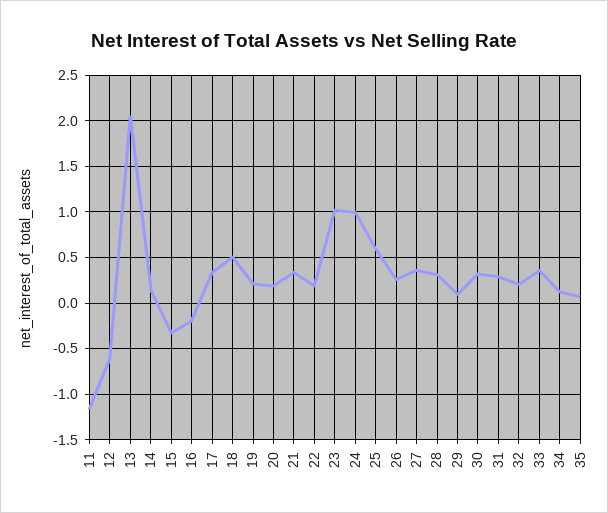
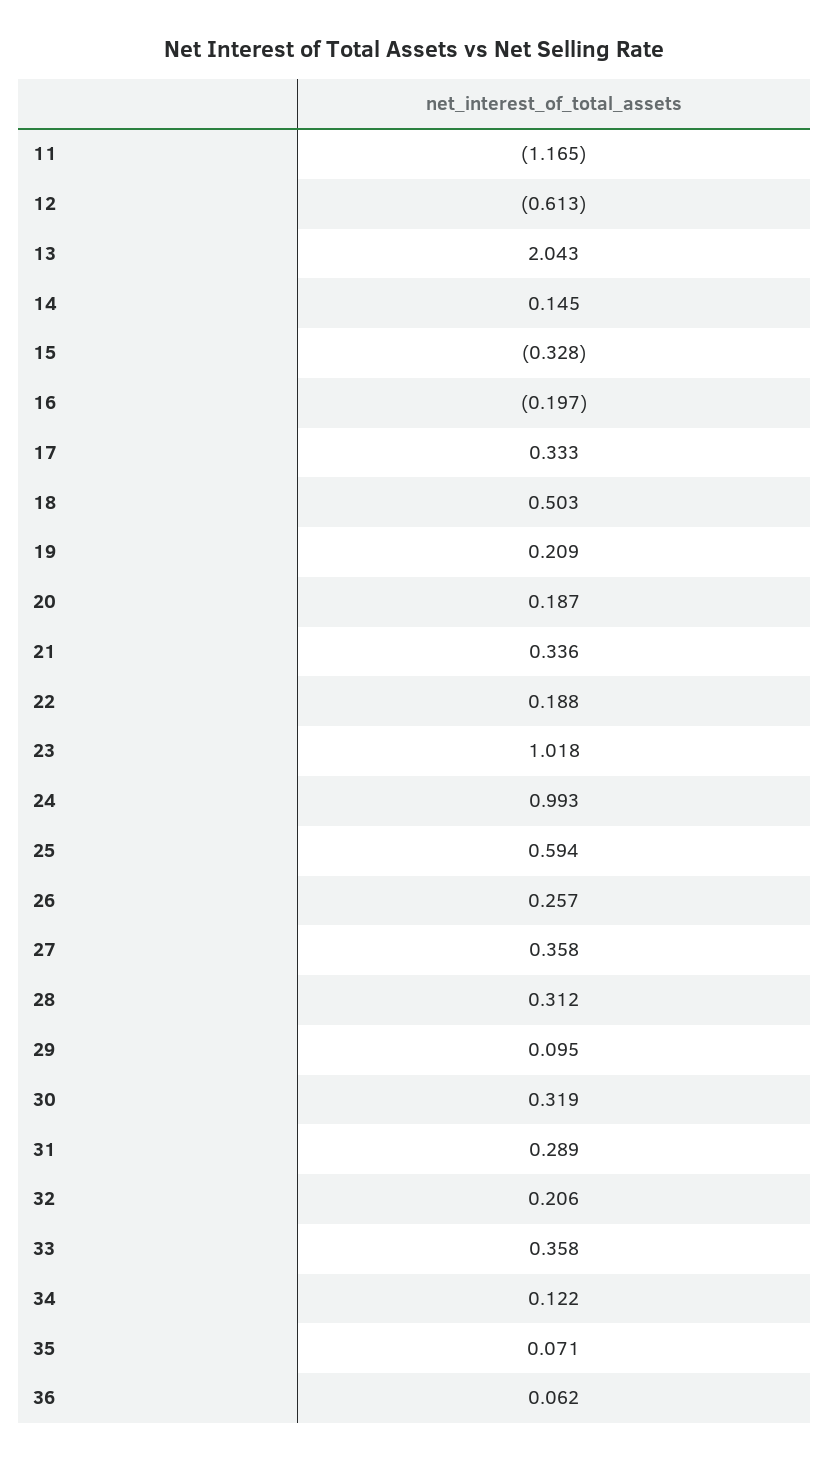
  {
    "11": -1.165,
    "12": -0.613,
    "13": 2.043,
    "14": 0.145,
    "15": -0.328,
    "16": -0.197,
    "17": 0.333,
    "18": 0.503,
    "19": 0.209,
    "20": 0.187,
    "21": 0.336,
    "22": 0.188,
    "23": 1.018,
    "24": 0.993,
    "25": 0.594,
    "26": 0.257,
    "27": 0.358,
    "28": 0.312,
    "29": 0.095,
    "30": 0.319,
    "31": 0.289,
    "32": 0.206,
    "33": 0.358,
    "34": 0.122,
-   "35": 0.071
+   "35": 0.071,
+   "36": 0.062
  }

